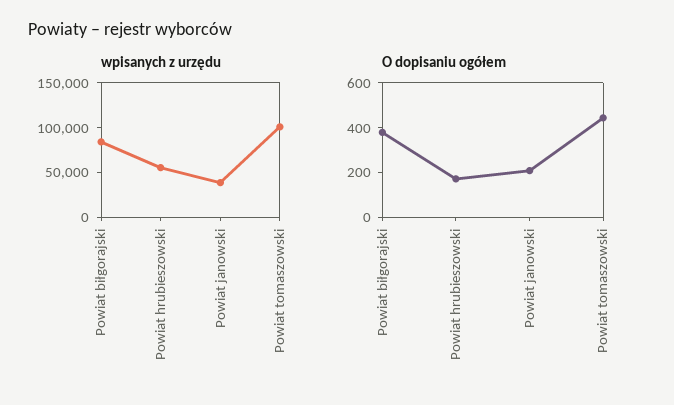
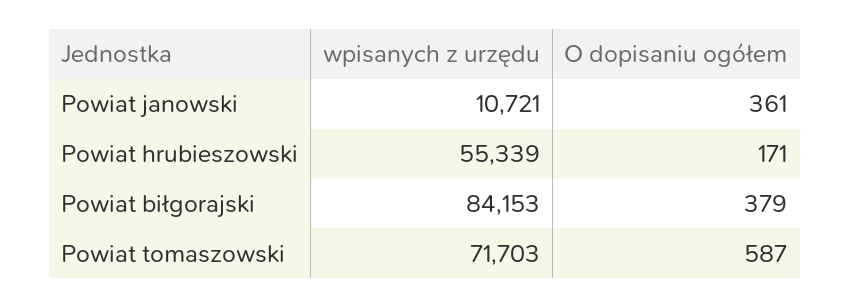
  {
    "wpisanych z urzędu": {
      "Powiat biłgorajski": 84153,
      "Powiat hrubieszowski": 55339,
-     "Powiat janowski": 40000,
+     "Powiat janowski": 10721,
-     "Powiat tomaszowski": 100000
+     "Powiat tomaszowski": 71703
    },
    "O dopisaniu ogółem": {
      "Powiat biłgorajski": 379,
      "Powiat hrubieszowski": 171,
-     "Powiat janowski": 200,
+     "Powiat janowski": 361,
-     "Powiat tomaszowski": 450
+     "Powiat tomaszowski": 587
    }
  }

